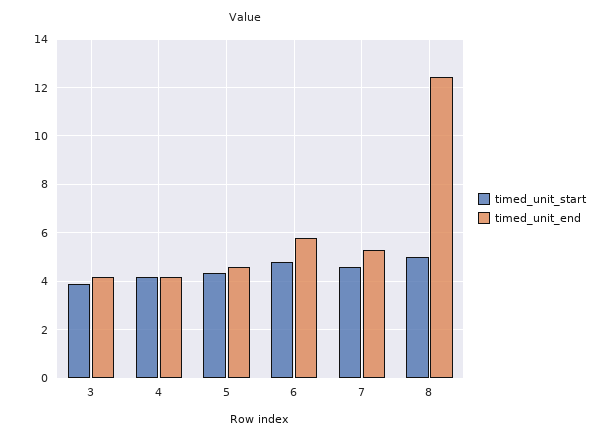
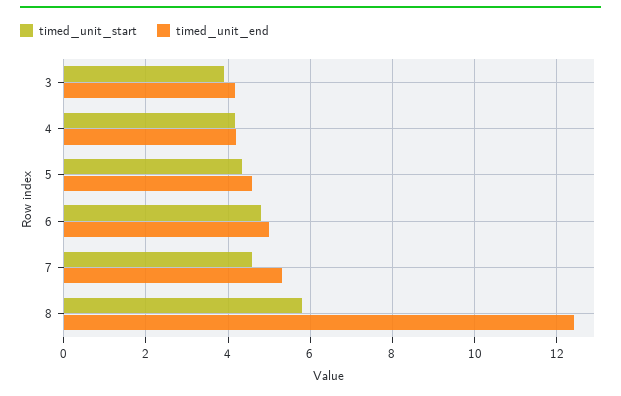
  {
    "timed_unit_start": {
      "3": 3.8,
      "4": 4.2,
      "5": 4.4,
      "6": 4.8,
      "7": 4.6,
-     "8": 5
+     "8": 5.8
    },
    "timed_unit_end": {
      "3": 4.2,
      "4": 4.2,
      "5": 4.6,
-     "6": 5.75,
+     "6": 5,
      "7": 5.4,
      "8": 12.4
    }
  }

